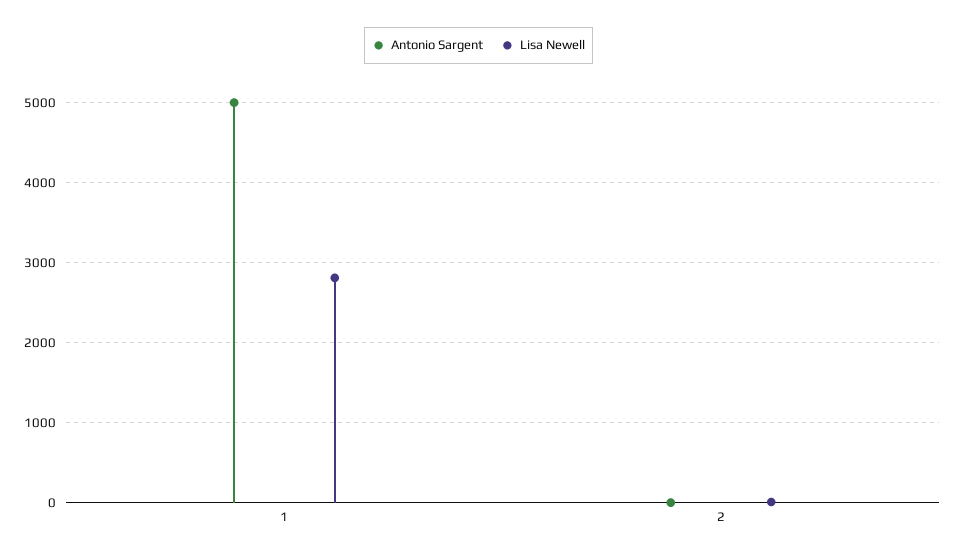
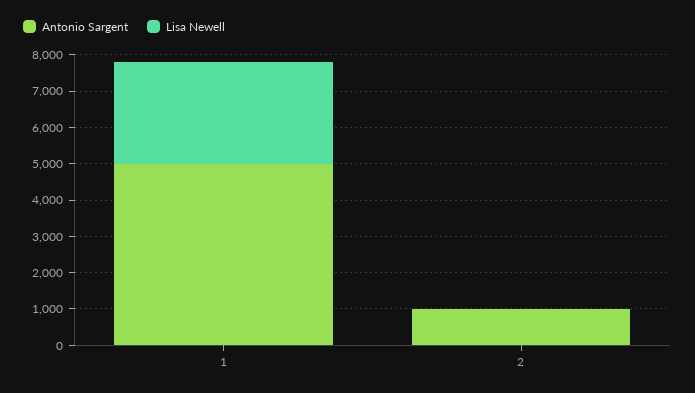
  {
    "Antonio Sargent": {
      "1": 5000,
-     "2": 0
+     "2": 1000
    },
    "Lisa Newell": {
      "1": 2800,
      "2": 0
    }
  }

